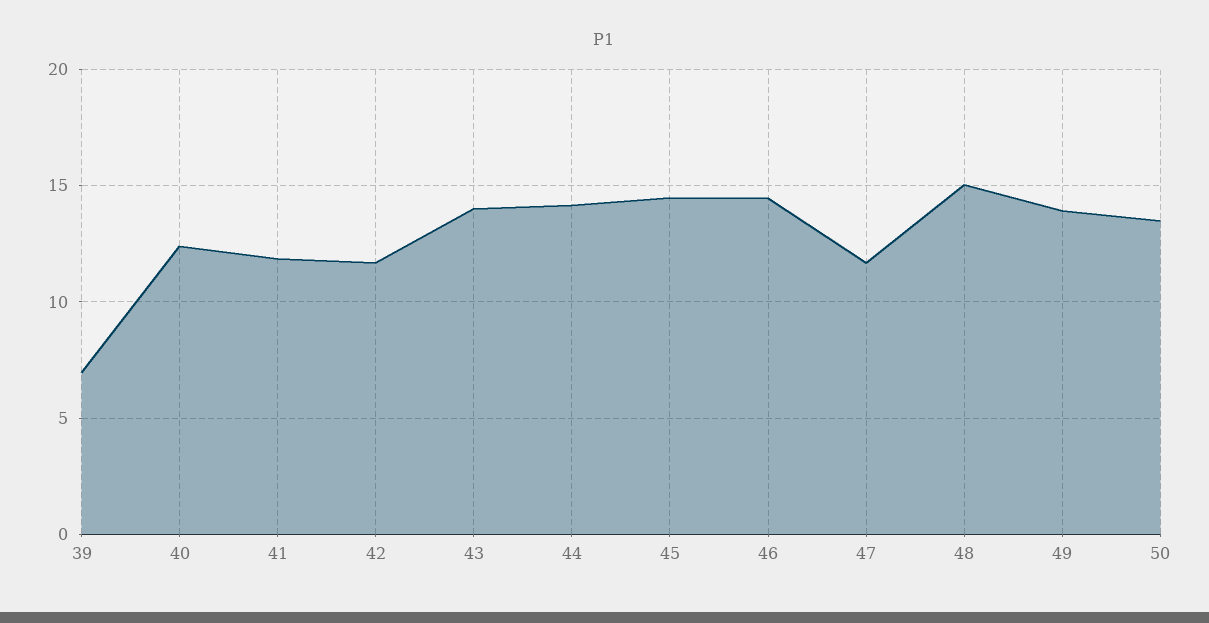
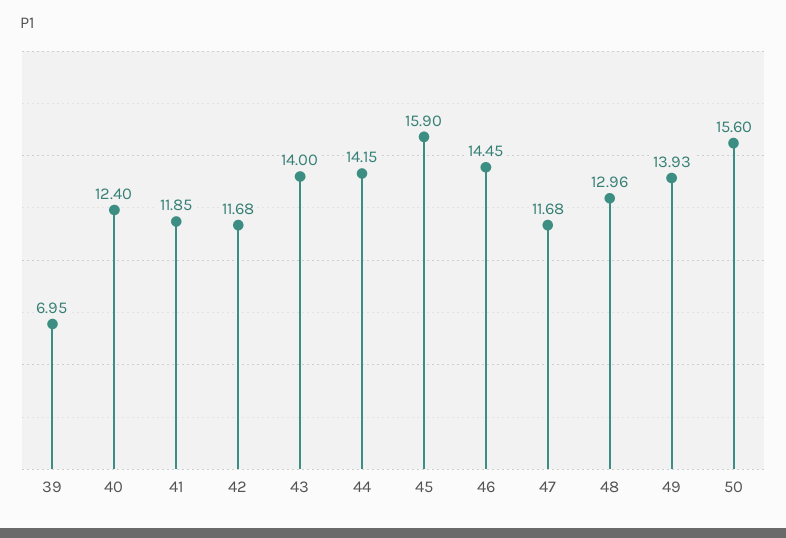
  {
    "39": 6.95,
    "40": 12.4,
    "41": 11.85,
    "42": 11.68,
    "43": 14,
    "44": 14.15,
-   "45": 14.5,
+   "45": 15.9,
    "46": 14.45,
    "47": 11.68,
-   "48": 15,
+   "48": 12.96,
    "49": 13.93,
-   "50": 13.5
+   "50": 15.6
  }

